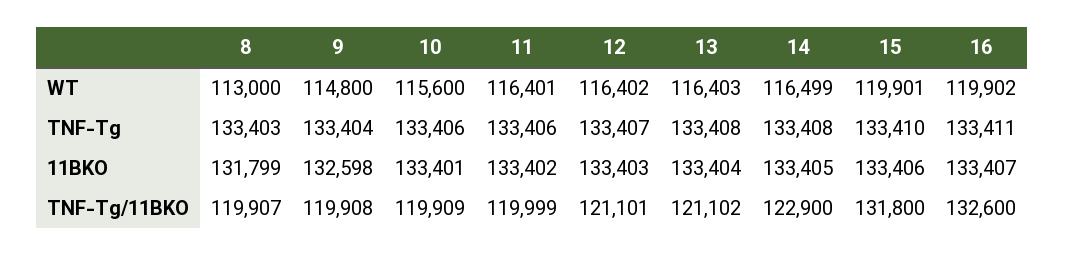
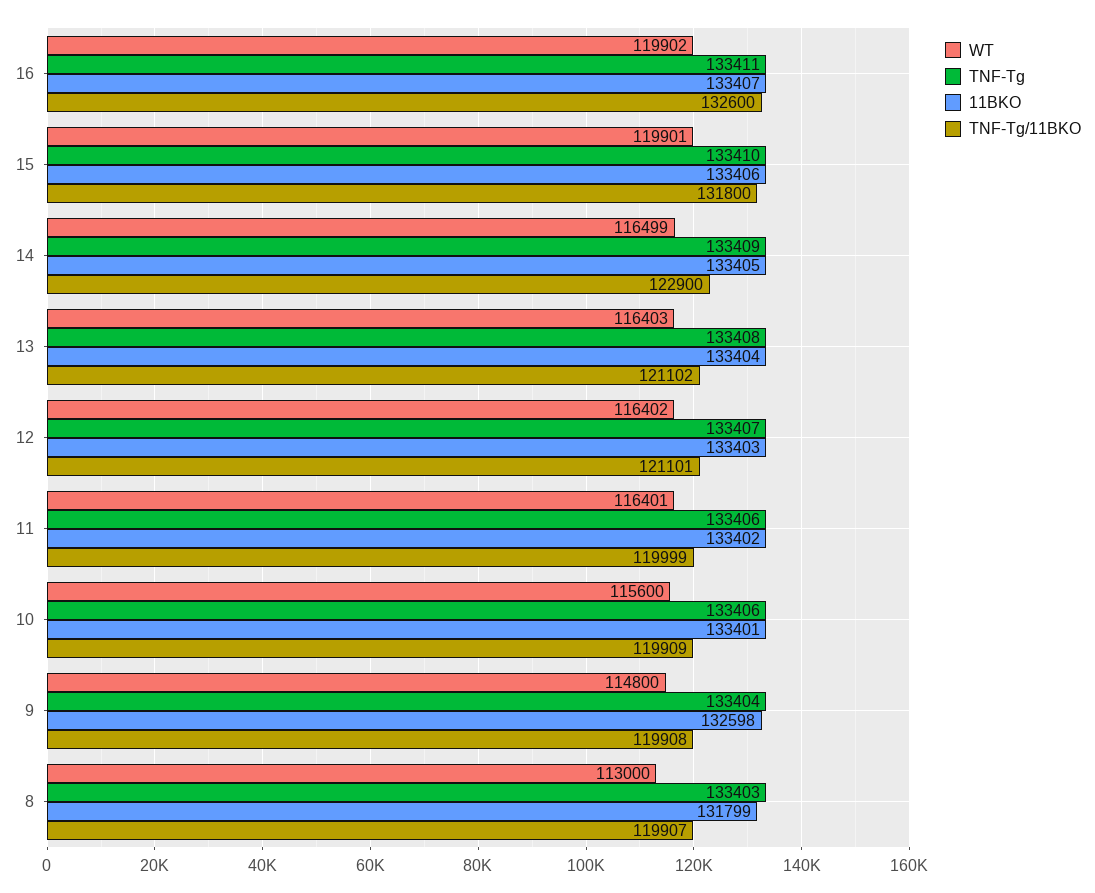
  {
    "WT": {
      "8": 113000,
      "9": 114800,
      "10": 115600,
      "11": 116401,
      "12": 116402,
      "13": 116403,
      "14": 116499,
      "15": 119901,
      "16": 119902
    },
    "TNF-Tg": {
      "8": 133403,
      "9": 133404,
      "10": 133406,
      "11": 133406,
      "12": 133407,
      "13": 133408,
-     "14": 133408,
+     "14": 133409,
      "15": 133410,
      "16": 133411
    },
    "11BKO": {
      "8": 131799,
      "9": 132598,
      "10": 133401,
      "11": 133402,
      "12": 133403,
      "13": 133404,
      "14": 133405,
      "15": 133406,
      "16": 133407
    },
    "TNF-Tg/11BKO": {
      "8": 119907,
      "9": 119908,
      "10": 119909,
      "11": 119999,
      "12": 121101,
      "13": 121102,
      "14": 122900,
      "15": 131800,
      "16": 132600
    }
  }

